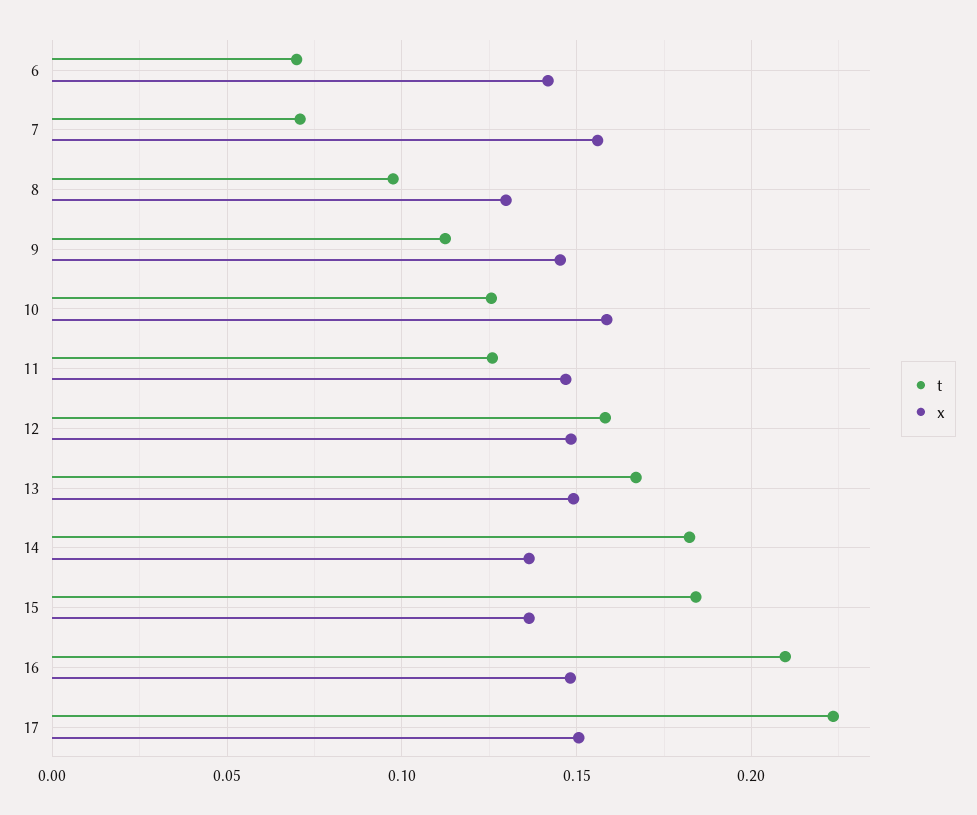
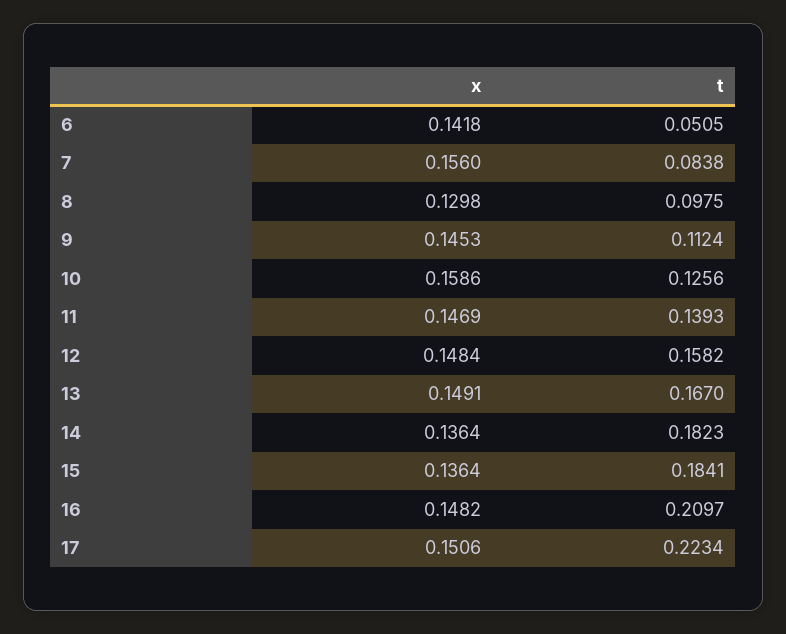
  {
    "t": {
-     "6": 0.07,
+     "6": 0.0505,
-     "7": 0.07,
+     "7": 0.0838,
      "8": 0.0975,
      "9": 0.1124,
      "10": 0.1256,
-     "11": 0.125,
+     "11": 0.1393,
      "12": 0.1582,
      "13": 0.167,
      "14": 0.1823,
      "15": 0.1841,
      "16": 0.2097,
      "17": 0.2234
    },
    "x": {
      "6": 0.1418,
      "7": 0.156,
      "8": 0.1298,
      "9": 0.1453,
      "10": 0.1586,
      "11": 0.1469,
      "12": 0.1484,
      "13": 0.1491,
      "14": 0.1364,
      "15": 0.1364,
      "16": 0.1482,
      "17": 0.1506
    }
  }

